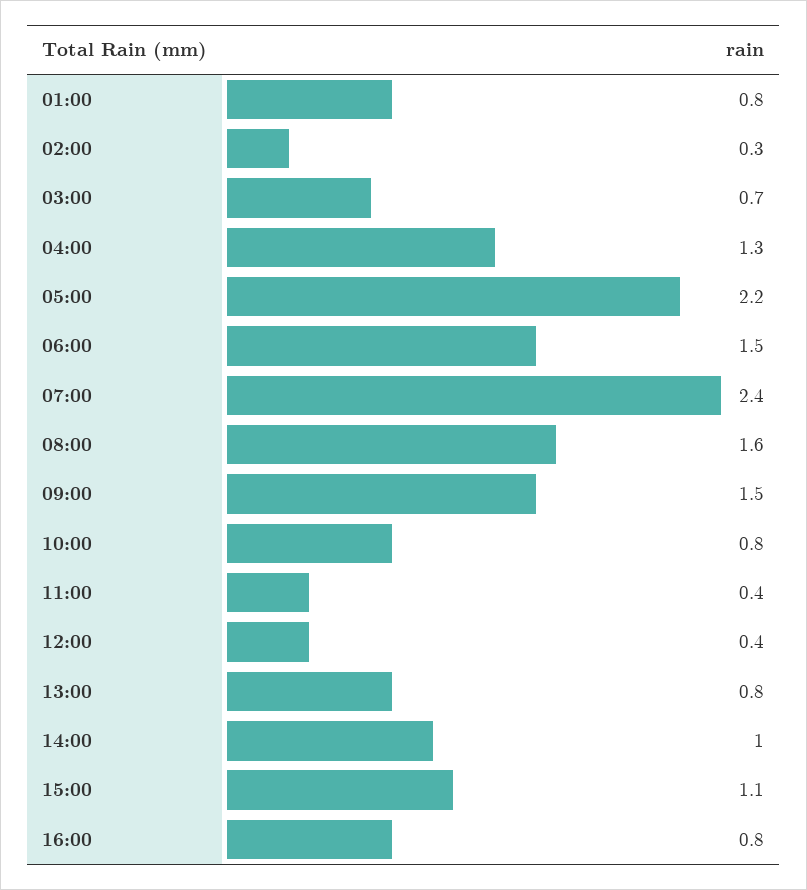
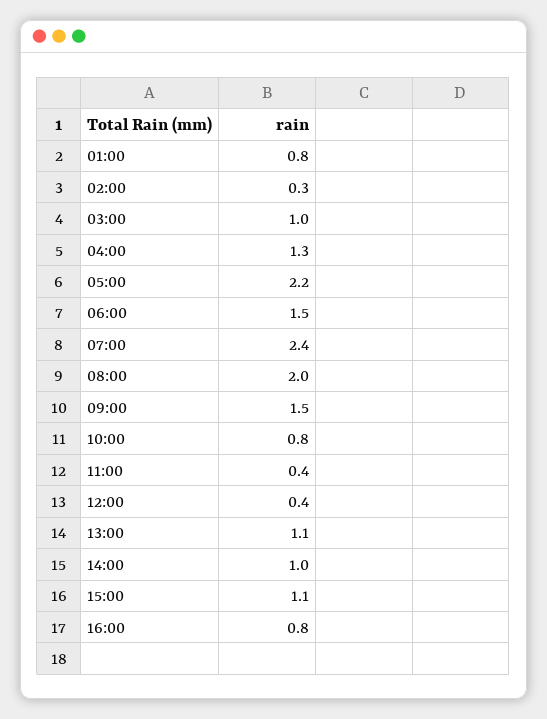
  {
    "01:00": 0.8,
    "02:00": 0.3,
-   "03:00": 0.7,
+   "03:00": 1,
    "04:00": 1.3,
    "05:00": 2.2,
    "06:00": 1.5,
    "07:00": 2.4,
-   "08:00": 1.6,
+   "08:00": 2,
    "09:00": 1.5,
    "10:00": 0.8,
    "11:00": 0.4,
    "12:00": 0.4,
-   "13:00": 0.8,
+   "13:00": 1.1,
    "14:00": 1,
    "15:00": 1.1,
    "16:00": 0.8
  }

